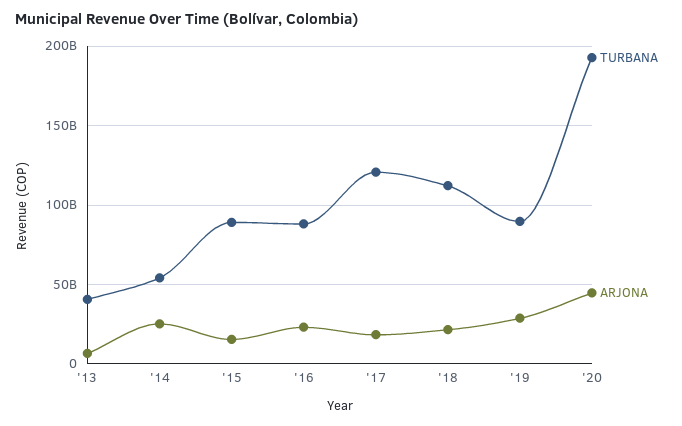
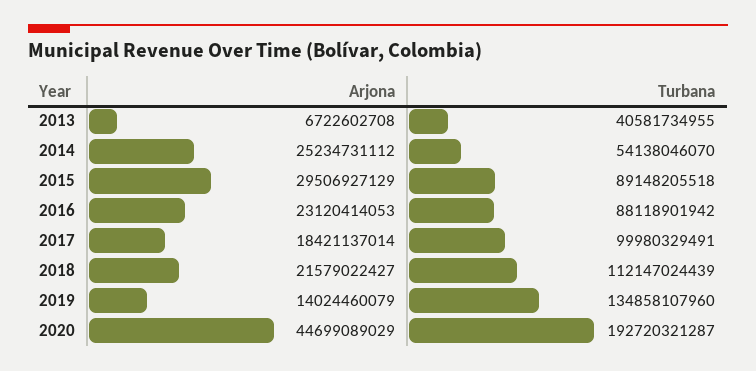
  {
    "TURBANA": {
      "'13": 40581734955,
      "'14": 54138046070,
      "'15": 89148205518,
      "'16": 88118901942,
-     "'17": 120000000000,
+     "'17": 99980329491,
      "'18": 112147024439,
-     "'19": 90000000000,
+     "'19": 134858107960,
      "'20": 192720321287
    },
    "ARJONA": {
      "'13": 6722602708,
      "'14": 25234731112,
-     "'15": 15000000000,
+     "'15": 29506927129,
      "'16": 23120414053,
      "'17": 18421137014,
      "'18": 21579022427,
-     "'19": 30000000000,
+     "'19": 14024460079,
      "'20": 44699089029
    }
  }

